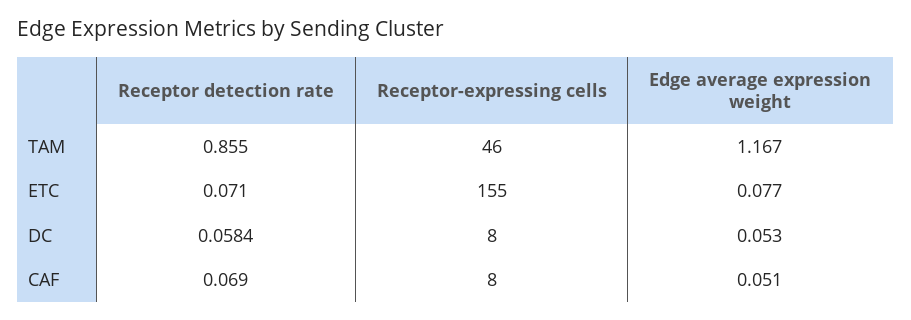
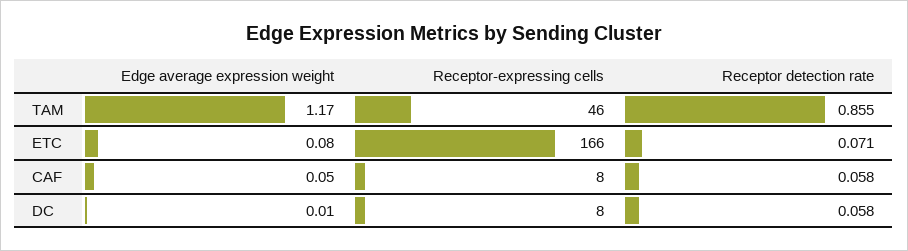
  {
    "Receptor detection rate": {
      "TAM": 0.855,
      "ETC": 0.071,
      "DC": 0.0584,
-     "CAF": 0.069
+     "CAF": 0.058
    },
    "Receptor-expressing cells": {
      "TAM": 46,
-     "ETC": 155,
+     "ETC": 166,
      "DC": 8,
      "CAF": 8
    },
    "Edge average expression weight": {
      "TAM": 1.167,
      "ETC": 0.077,
-     "DC": 0.053,
+     "DC": 0.01,
      "CAF": 0.051
    }
  }

